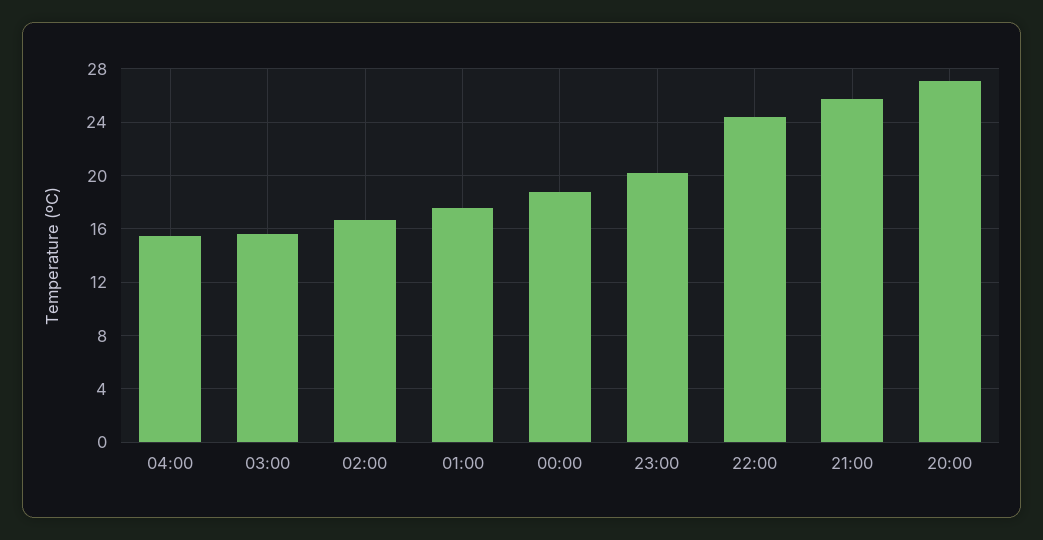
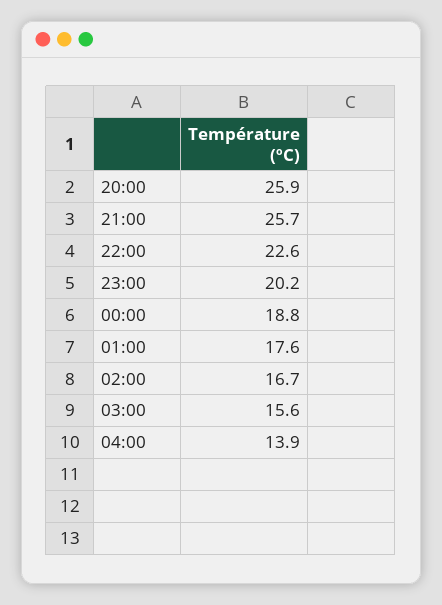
  {
-   "04:00": 15.5,
+   "04:00": 13.9,
    "03:00": 15.6,
    "02:00": 16.7,
    "01:00": 17.6,
    "00:00": 18.8,
    "23:00": 20.2,
-   "22:00": 24.5,
+   "22:00": 22.6,
    "21:00": 25.7,
-   "20:00": 27
+   "20:00": 25.9
  }

